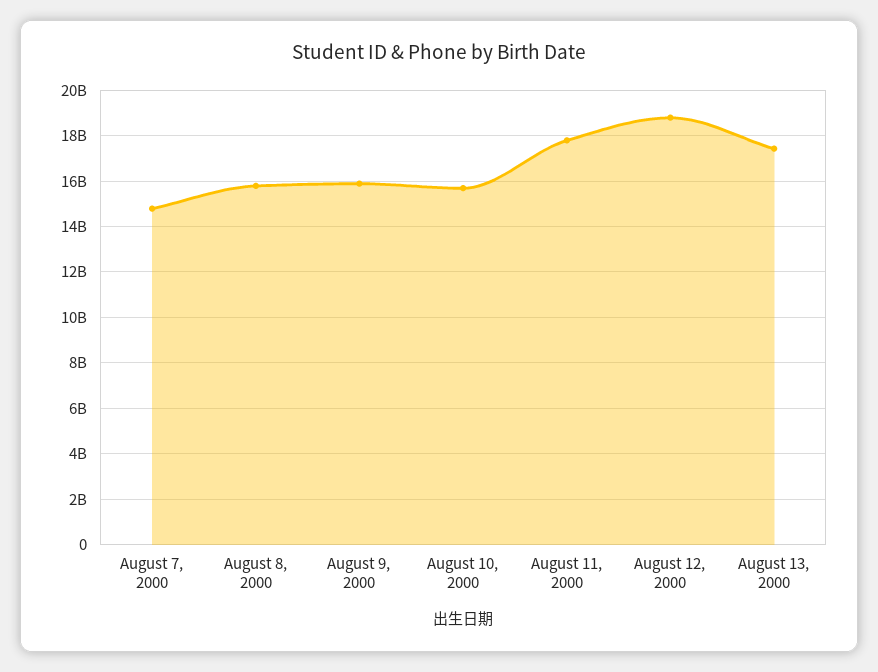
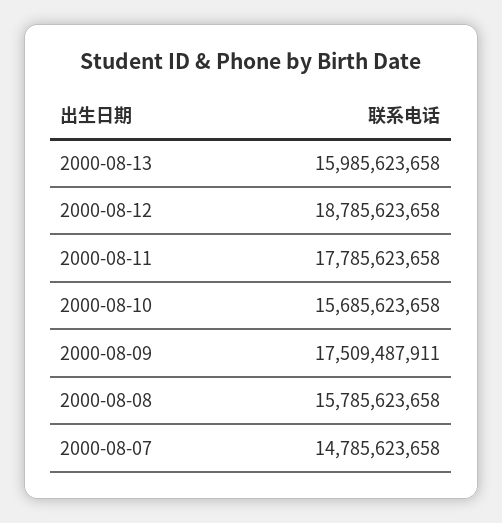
  {
    "August 7, 2000": 14785623658,
    "August 8, 2000": 15785623658,
-   "August 9, 2000": 16000000000,
+   "August 9, 2000": 17509487911,
    "August 10, 2000": 15685623658,
    "August 11, 2000": 17785623658,
    "August 12, 2000": 18785623658,
-   "August 13, 2000": 17500000000
+   "August 13, 2000": 15985623658
  }

